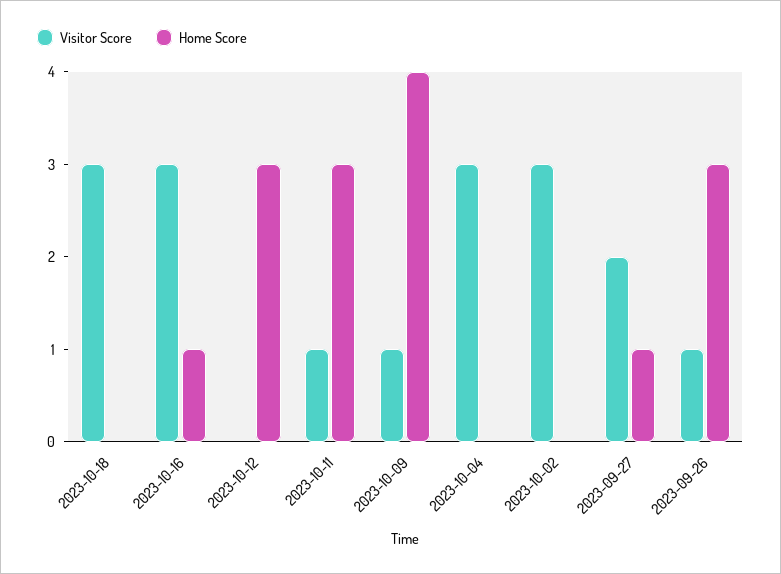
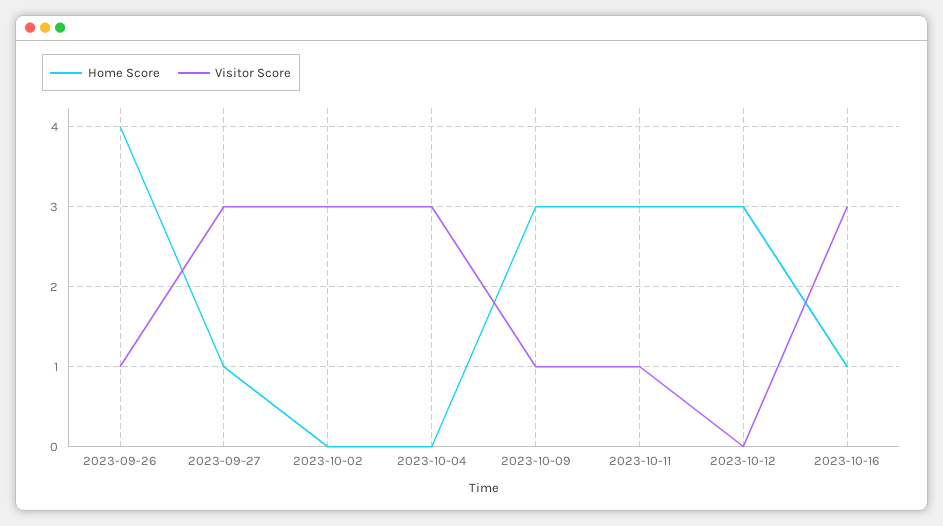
  {
    "Visitor Score": {
-     "2023-10-18": 3,
      "2023-10-16": 3,
      "2023-10-12": 0,
      "2023-10-11": 1,
      "2023-10-09": 1,
      "2023-10-04": 3,
      "2023-10-02": 3,
-     "2023-09-27": 2,
+     "2023-09-27": 3,
      "2023-09-26": 1
    },
    "Home Score": {
-     "2023-10-18": 0,
      "2023-10-16": 1,
      "2023-10-12": 3,
      "2023-10-11": 3,
-     "2023-10-09": 4,
+     "2023-10-09": 3,
      "2023-10-04": 0,
      "2023-10-02": 0,
      "2023-09-27": 1,
-     "2023-09-26": 3
+     "2023-09-26": 4
    }
  }

